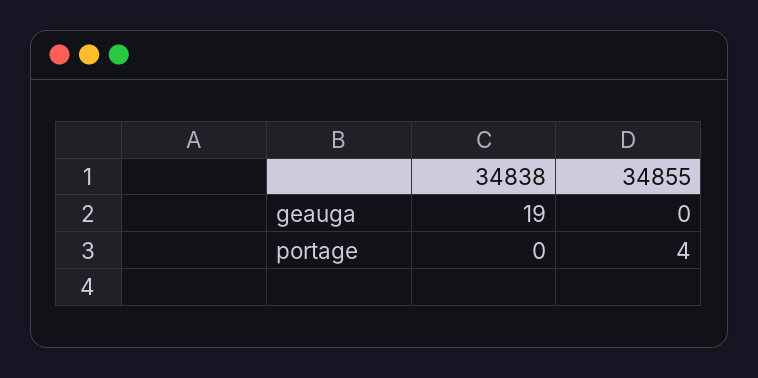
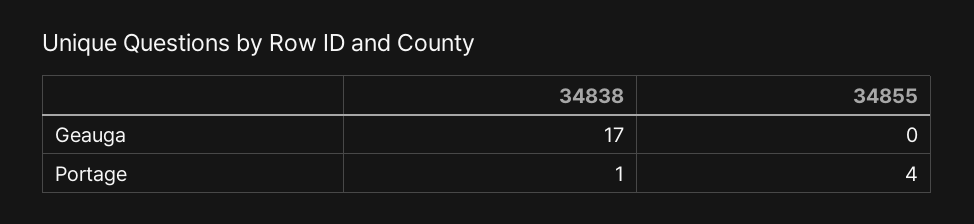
  {
    "34838": {
-     "geauga": 19,
+     "geauga": 17,
-     "portage": 0
+     "portage": 1
    },
    "34855": {
      "geauga": 0,
      "portage": 4
    }
  }

